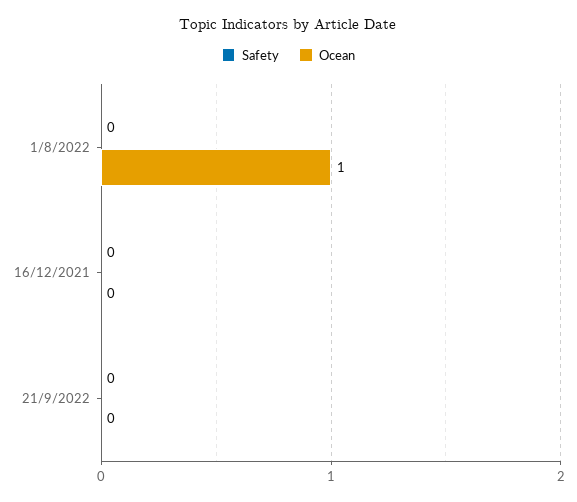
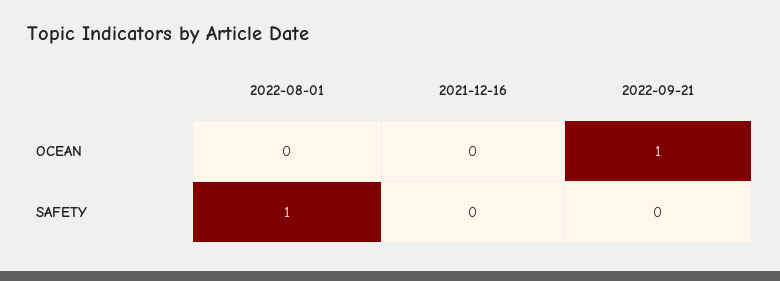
  {
    "Safety": {
-     "1/8/2022": 0,
+     "1/8/2022": 1,
      "16/12/2021": 0,
      "21/9/2022": 0
    },
    "Ocean": {
-     "1/8/2022": 1,
+     "1/8/2022": 0,
      "16/12/2021": 0,
-     "21/9/2022": 0
+     "21/9/2022": 1
    }
  }

